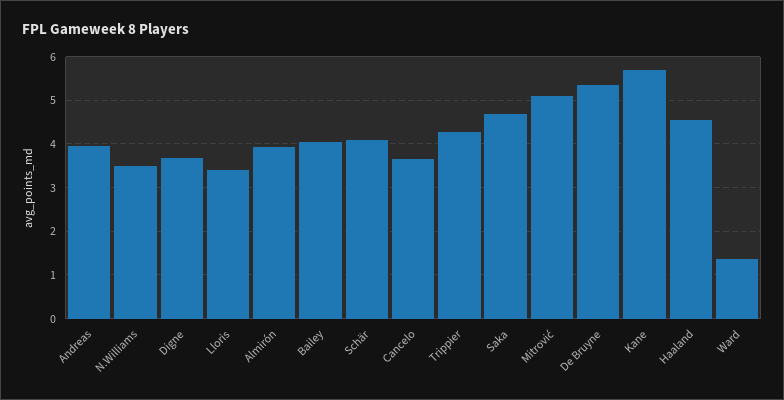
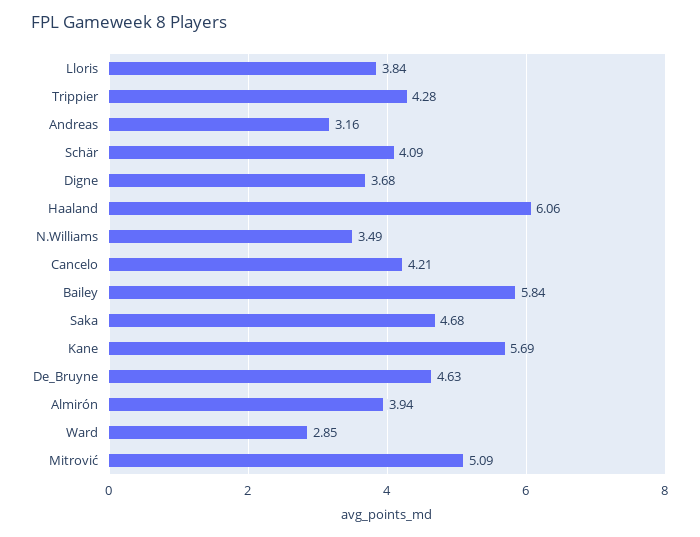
  {
-   "Andreas": 4,
+   "Andreas": 3.16,
    "N.Williams": 3.49,
    "Digne": 3.68,
-   "Lloris": 3.4,
+   "Lloris": 3.84,
    "Almirón": 3.94,
-   "Bailey": 4,
+   "Bailey": 5.84,
    "Schär": 4.09,
-   "Cancelo": 3.6,
+   "Cancelo": 4.21,
    "Trippier": 4.28,
    "Saka": 4.68,
    "Mitrović": 5.09,
-   "De Bruyne": 5.4,
+   "De Bruyne": 4.63,
    "Kane": 5.69,
-   "Haaland": 4.6,
+   "Haaland": 6.06,
-   "Ward": 1.4
+   "Ward": 2.85
  }

